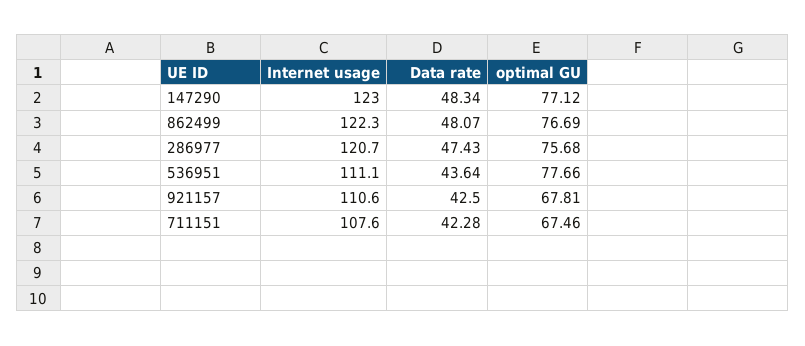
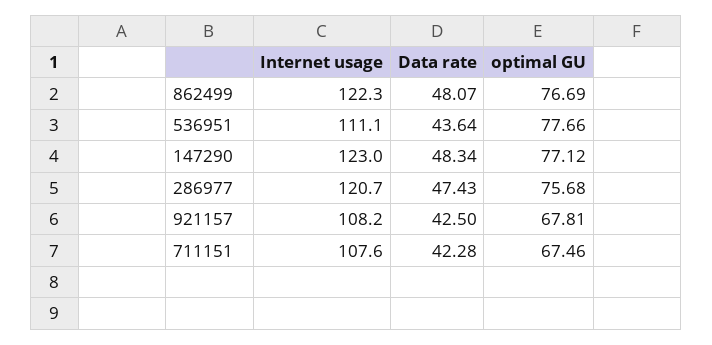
  {
    "Internet usage": {
      "147290": 123,
      "862499": 122.3,
      "286977": 120.7,
      "536951": 111.1,
-     "921157": 110.6,
+     "921157": 108.2,
      "711151": 107.6
    },
    "Data rate": {
      "147290": 48.34,
      "862499": 48.07,
      "286977": 47.43,
      "536951": 43.64,
      "921157": 42.5,
      "711151": 42.28
    },
    "optimal GU": {
      "147290": 77.12,
      "862499": 76.69,
      "286977": 75.68,
      "536951": 77.66,
      "921157": 67.81,
      "711151": 67.46
    }
  }

